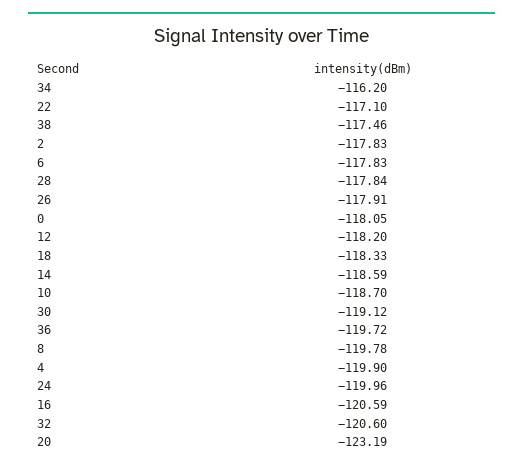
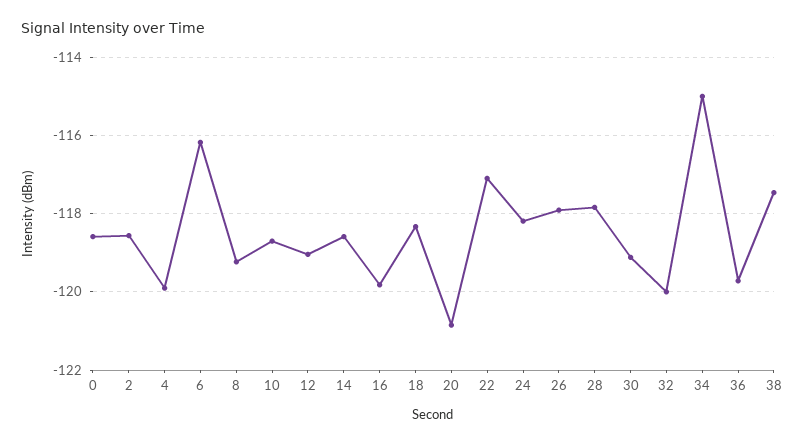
  {
-   "34": -116.2,
+   "34": -115,
    "22": -117.1,
    "38": -117.46,
-   "2": -117.83,
+   "2": -118.6,
-   "6": -117.83,
+   "6": -116.2,
    "28": -117.84,
    "26": -117.91,
-   "0": -118.05,
+   "0": -118.6,
-   "12": -118.2,
+   "12": -119,
    "18": -118.33,
    "14": -118.59,
    "10": -118.7,
    "30": -119.12,
    "36": -119.72,
-   "8": -119.78,
+   "8": -119.2,
    "4": -119.9,
-   "24": -119.96,
+   "24": -118.2,
-   "16": -120.59,
+   "16": -119.8,
-   "32": -120.6,
+   "32": -120,
-   "20": -123.19
+   "20": -120.8
  }

